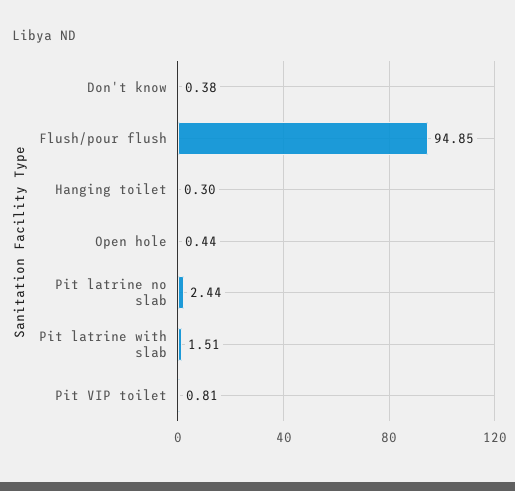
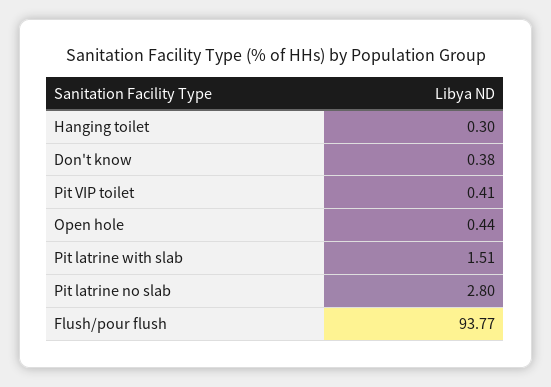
  {
    "Don't know": 0.38,
-   "Flush/pour flush": 94.85,
+   "Flush/pour flush": 93.77,
    "Hanging toilet": 0.3,
    "Open hole": 0.44,
-   "Pit latrine no slab": 2.44,
+   "Pit latrine no slab": 2.8,
    "Pit latrine with slab": 1.51,
-   "Pit VIP toilet": 0.81
+   "Pit VIP toilet": 0.41
  }

